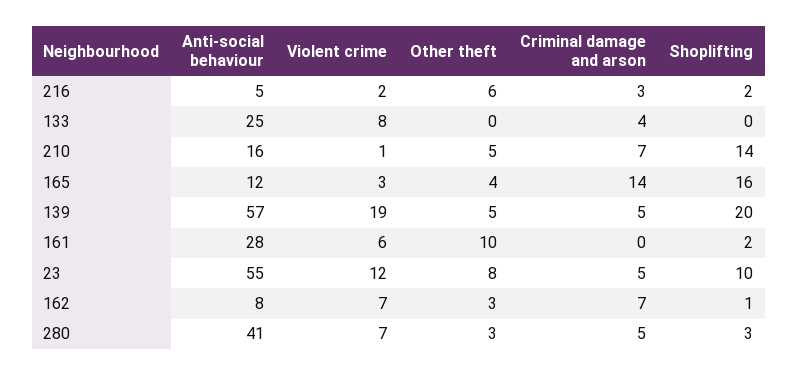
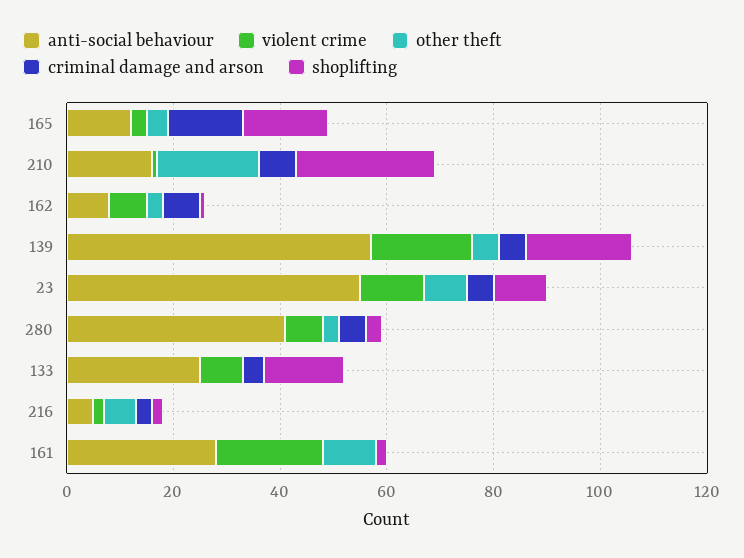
  {
    "Anti-social behaviour": {
      "216": 5,
      "133": 25,
      "210": 16,
      "165": 12,
      "139": 57,
      "161": 28,
      "23": 55,
      "162": 8,
      "280": 41
    },
    "Violent crime": {
      "216": 2,
      "133": 8,
      "210": 1,
      "165": 3,
      "139": 19,
-     "161": 6,
+     "161": 20,
      "23": 12,
      "162": 7,
      "280": 7
    },
    "Other theft": {
      "216": 6,
      "133": 0,
-     "210": 5,
+     "210": 20,
      "165": 4,
      "139": 5,
      "161": 10,
      "23": 8,
      "162": 3,
      "280": 3
    },
    "Criminal damage and arson": {
      "216": 3,
      "133": 4,
      "210": 7,
      "165": 14,
      "139": 5,
      "161": 0,
      "23": 5,
      "162": 7,
      "280": 5
    },
    "Shoplifting": {
      "216": 2,
-     "133": 0,
+     "133": 15,
-     "210": 14,
+     "210": 25,
      "165": 16,
      "139": 20,
      "161": 2,
      "23": 10,
      "162": 1,
      "280": 3
    }
  }

